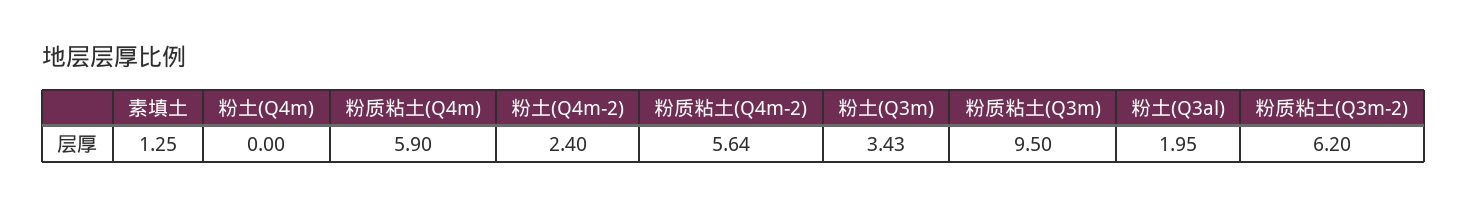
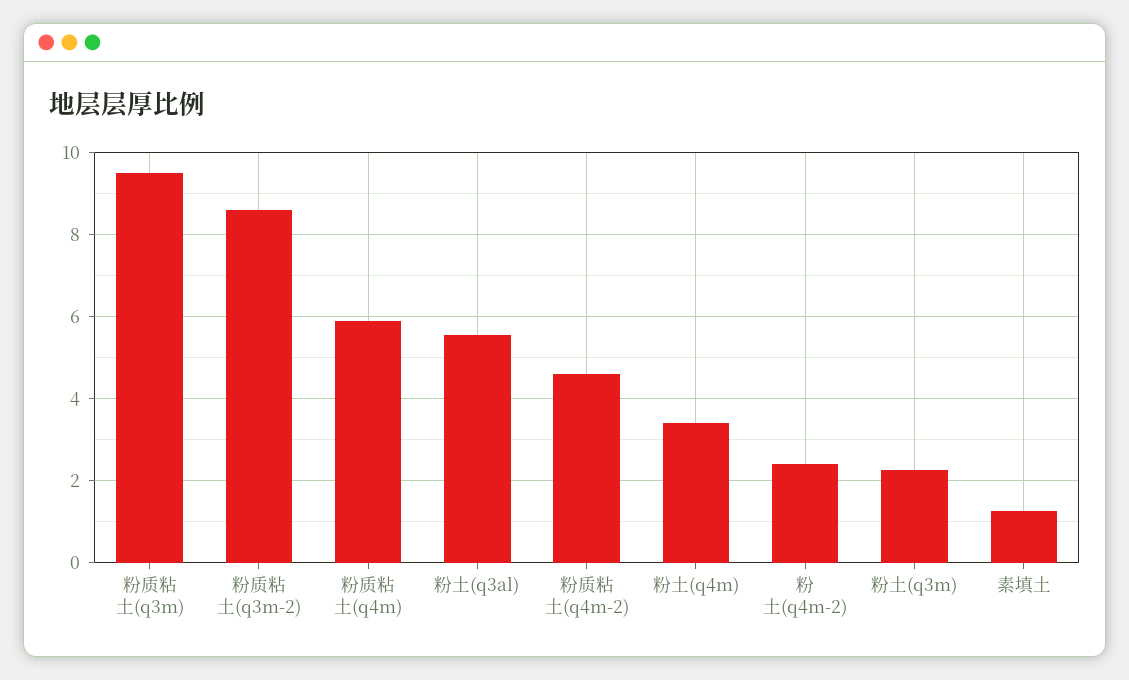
  {
    "素填土": 1.25,
-   "粉土(Q4m)": 0,
+   "粉土(Q4m)": 3.4,
    "粉质粘土(Q4m)": 5.9,
    "粉土(Q4m-2)": 2.4,
-   "粉质粘土(Q4m-2)": 5.64,
+   "粉质粘土(Q4m-2)": 4.6,
-   "粉土(Q3m)": 3.43,
+   "粉土(Q3m)": 2.2,
    "粉质粘土(Q3m)": 9.5,
-   "粉土(Q3al)": 1.95,
+   "粉土(Q3al)": 5.6,
-   "粉质粘土(Q3m-2)": 6.2
+   "粉质粘土(Q3m-2)": 8.6
  }

